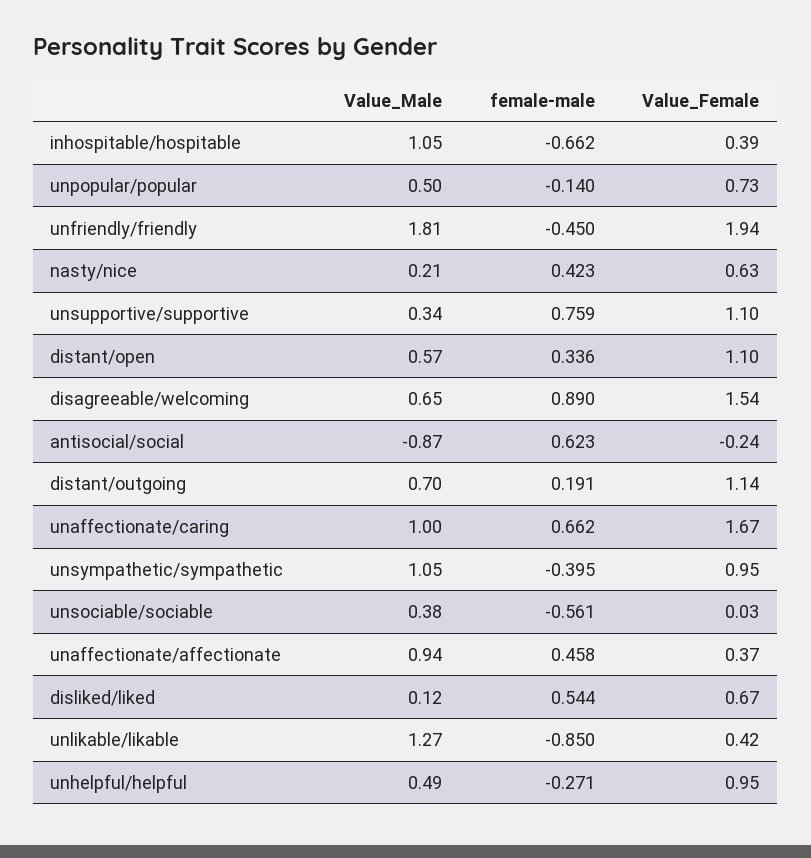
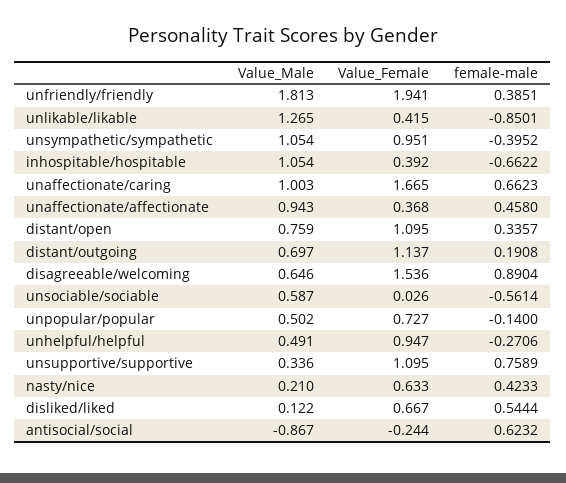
  {
    "Value_Male": {
      "inhospitable/hospitable": 1.054,
      "unpopular/popular": 0.502,
      "unfriendly/friendly": 1.813,
      "nasty/nice": 0.21,
      "unsupportive/supportive": 0.336,
-     "distant/open": 0.57,
+     "distant/open": 0.759,
      "disagreeable/welcoming": 0.646,
      "antisocial/social": -0.867,
      "distant/outgoing": 0.697,
      "unaffectionate/caring": 1.003,
      "unsympathetic/sympathetic": 1.054,
-     "unsociable/sociable": 0.38,
+     "unsociable/sociable": 0.587,
      "unaffectionate/affectionate": 0.943,
      "disliked/liked": 0.122,
      "unlikable/likable": 1.265,
      "unhelpful/helpful": 0.491
    },
    "female-male": {
      "inhospitable/hospitable": -0.6622,
      "unpopular/popular": -0.14,
-     "unfriendly/friendly": -0.45,
+     "unfriendly/friendly": 0.3851,
      "nasty/nice": 0.4233,
      "unsupportive/supportive": 0.7589,
      "distant/open": 0.3357,
      "disagreeable/welcoming": 0.8904,
      "antisocial/social": 0.6232,
      "distant/outgoing": 0.1908,
      "unaffectionate/caring": 0.6623,
      "unsympathetic/sympathetic": -0.3952,
      "unsociable/sociable": -0.5614,
      "unaffectionate/affectionate": 0.458,
      "disliked/liked": 0.5444,
      "unlikable/likable": -0.8501,
      "unhelpful/helpful": -0.2706
    },
    "Value_Female": {
      "inhospitable/hospitable": 0.392,
      "unpopular/popular": 0.727,
      "unfriendly/friendly": 1.941,
      "nasty/nice": 0.633,
      "unsupportive/supportive": 1.095,
      "distant/open": 1.095,
      "disagreeable/welcoming": 1.536,
      "antisocial/social": -0.244,
      "distant/outgoing": 1.137,
      "unaffectionate/caring": 1.665,
      "unsympathetic/sympathetic": 0.951,
      "unsociable/sociable": 0.026,
      "unaffectionate/affectionate": 0.368,
      "disliked/liked": 0.667,
      "unlikable/likable": 0.415,
      "unhelpful/helpful": 0.947
    }
  }

